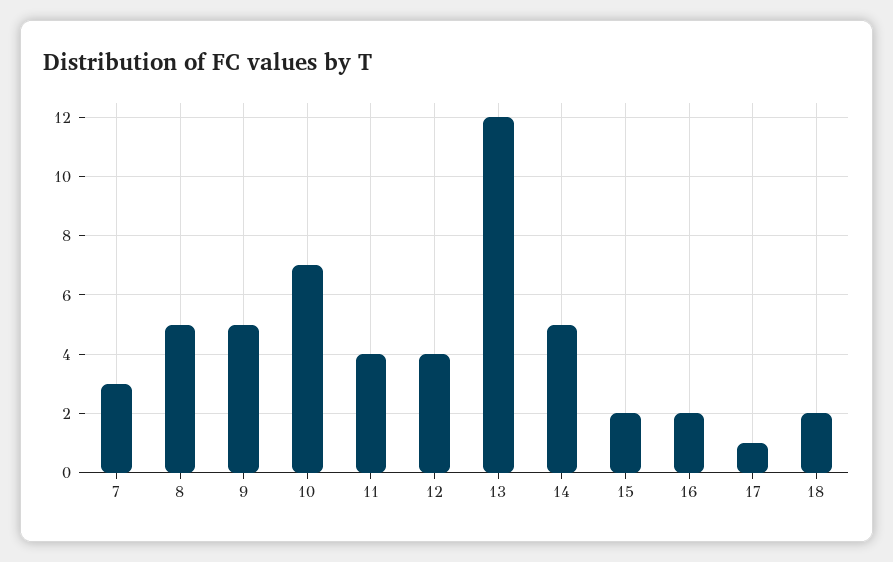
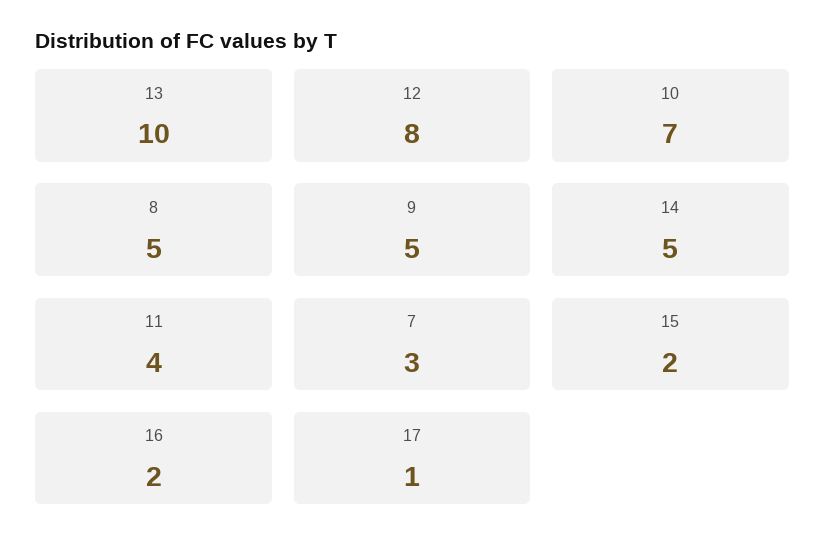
  {
    "7": 3,
    "8": 5,
    "9": 5,
    "10": 7,
    "11": 4,
-   "12": 4,
+   "12": 8,
-   "13": 12,
+   "13": 10,
    "14": 5,
    "15": 2,
    "16": 2,
-   "17": 1,
+   "17": 1
-   "18": 2
  }

